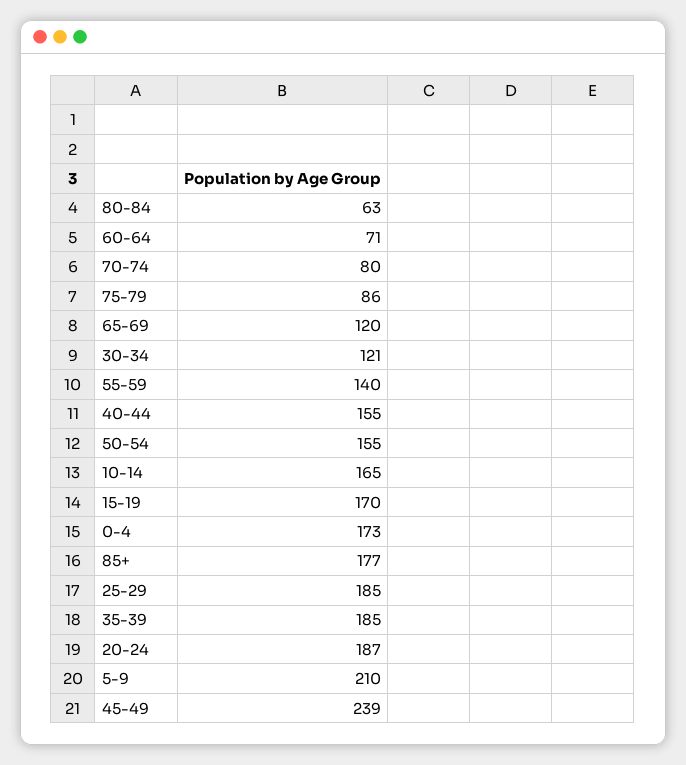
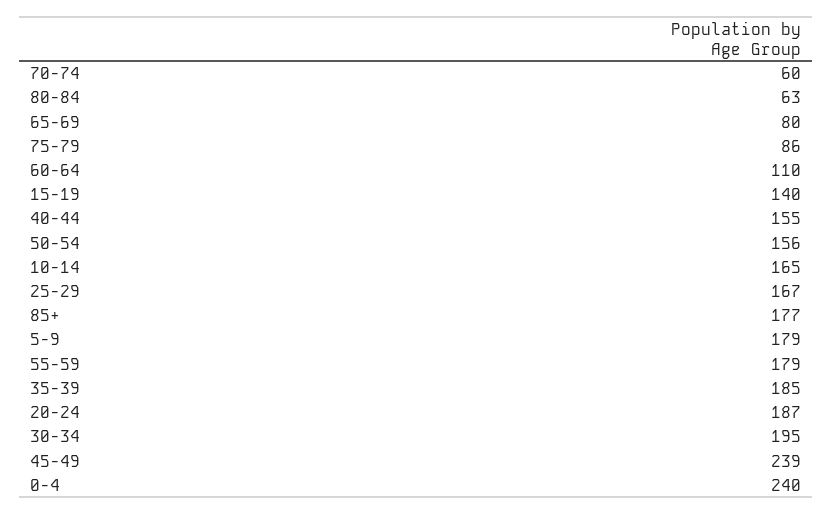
  {
    "80-84": 63,
-   "60-64": 71,
+   "60-64": 110,
-   "70-74": 80,
+   "70-74": 60,
    "75-79": 86,
-   "65-69": 120,
+   "65-69": 80,
-   "30-34": 121,
+   "30-34": 195,
-   "55-59": 140,
+   "55-59": 179,
    "40-44": 155,
-   "50-54": 155,
+   "50-54": 156,
    "10-14": 165,
-   "15-19": 170,
+   "15-19": 140,
-   "0-4": 173,
+   "0-4": 240,
    "85+": 177,
-   "25-29": 185,
+   "25-29": 167,
    "35-39": 185,
    "20-24": 187,
-   "5-9": 210,
+   "5-9": 179,
    "45-49": 239
  }

